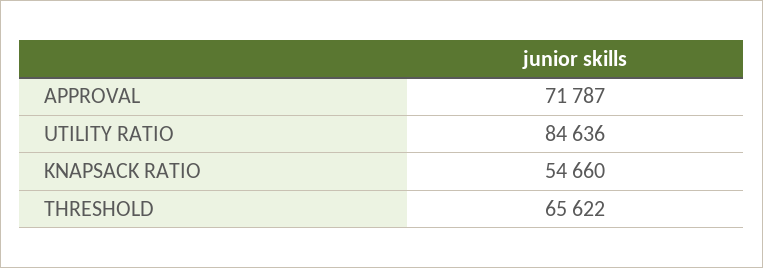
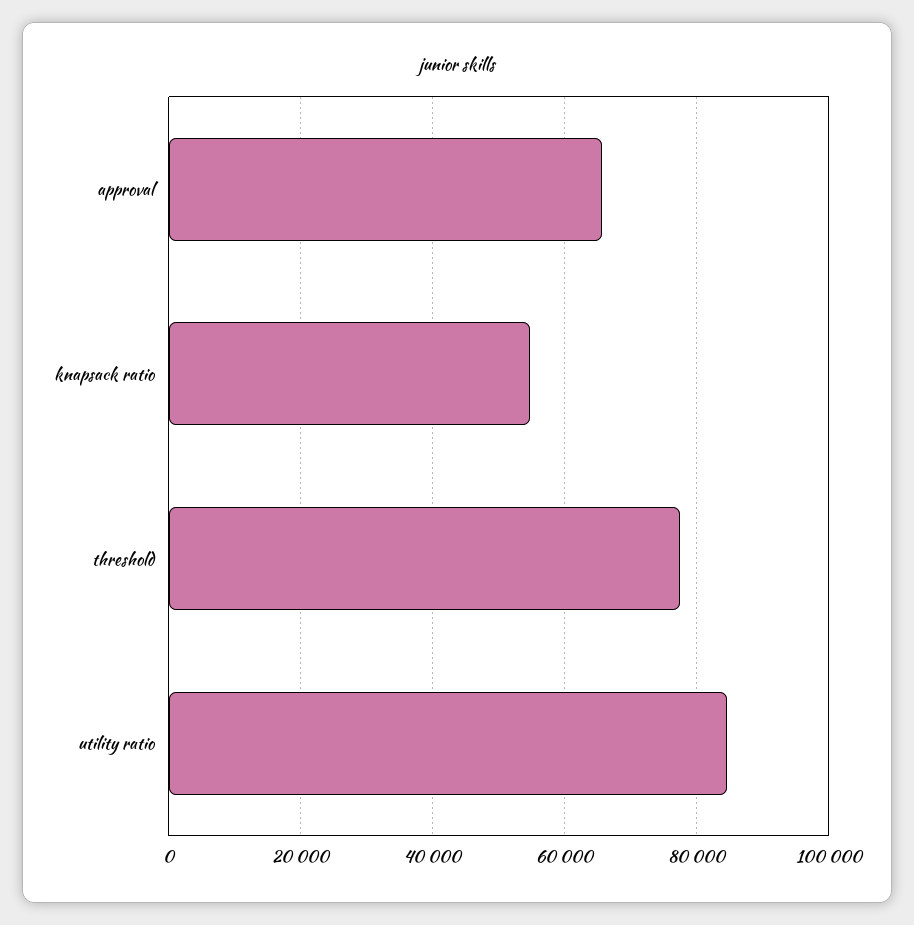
  {
-   "APPROVAL": 71787,
+   "APPROVAL": 66000,
    "UTILITY RATIO": 84636,
    "KNAPSACK RATIO": 54660,
-   "THRESHOLD": 65622
+   "THRESHOLD": 78000
  }

